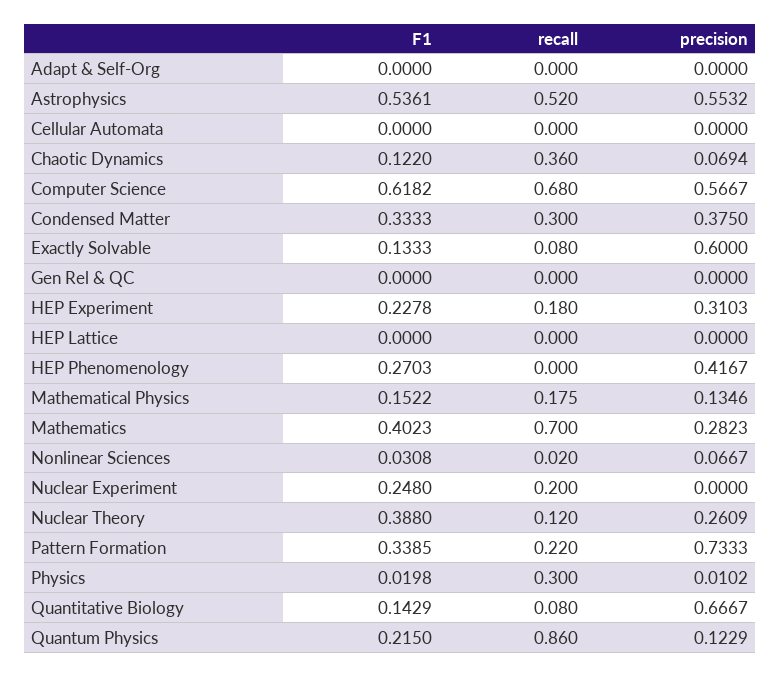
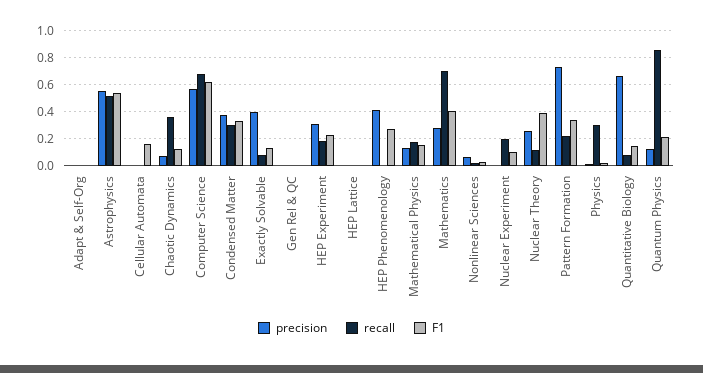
  {
    "F1": {
      "Adapt & Self-Org": 0,
      "Astrophysics": 0.5361,
-     "Cellular Automata": 0,
+     "Cellular Automata": 0.15,
      "Chaotic Dynamics": 0.122,
      "Computer Science": 0.6182,
      "Condensed Matter": 0.3333,
      "Exactly Solvable": 0.1333,
      "Gen Rel & QC": 0,
      "HEP Experiment": 0.2278,
      "HEP Lattice": 0,
      "HEP Phenomenology": 0.2703,
      "Mathematical Physics": 0.1522,
      "Mathematics": 0.4023,
      "Nonlinear Sciences": 0.0308,
-     "Nuclear Experiment": 0.248,
+     "Nuclear Experiment": 0.1,
      "Nuclear Theory": 0.388,
      "Pattern Formation": 0.3385,
      "Physics": 0.0198,
      "Quantitative Biology": 0.1429,
      "Quantum Physics": 0.215
    },
    "recall": {
      "Adapt & Self-Org": 0,
      "Astrophysics": 0.52,
      "Cellular Automata": 0,
      "Chaotic Dynamics": 0.36,
      "Computer Science": 0.68,
      "Condensed Matter": 0.3,
      "Exactly Solvable": 0.08,
      "Gen Rel & QC": 0,
      "HEP Experiment": 0.18,
      "HEP Lattice": 0,
      "HEP Phenomenology": 0,
      "Mathematical Physics": 0.175,
      "Mathematics": 0.7,
      "Nonlinear Sciences": 0.02,
      "Nuclear Experiment": 0.2,
      "Nuclear Theory": 0.12,
      "Pattern Formation": 0.22,
      "Physics": 0.3,
      "Quantitative Biology": 0.08,
      "Quantum Physics": 0.86
    },
    "precision": {
      "Adapt & Self-Org": 0,
      "Astrophysics": 0.5532,
      "Cellular Automata": 0,
      "Chaotic Dynamics": 0.0694,
      "Computer Science": 0.5667,
      "Condensed Matter": 0.375,
-     "Exactly Solvable": 0.6,
+     "Exactly Solvable": 0.4,
      "Gen Rel & QC": 0,
      "HEP Experiment": 0.3103,
      "HEP Lattice": 0,
      "HEP Phenomenology": 0.4167,
      "Mathematical Physics": 0.1346,
      "Mathematics": 0.2823,
      "Nonlinear Sciences": 0.0667,
      "Nuclear Experiment": 0,
      "Nuclear Theory": 0.2609,
      "Pattern Formation": 0.7333,
      "Physics": 0.0102,
      "Quantitative Biology": 0.6667,
      "Quantum Physics": 0.1229
    }
  }

